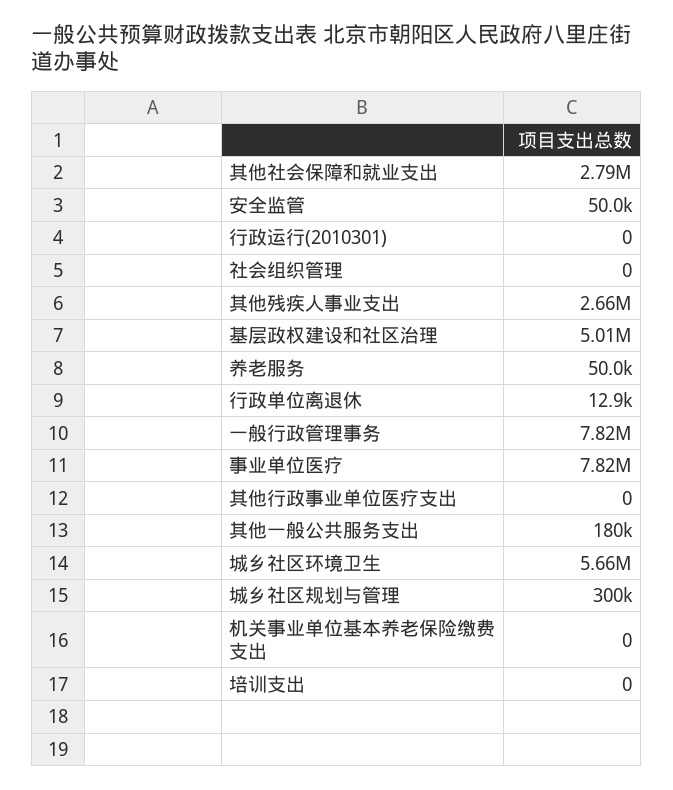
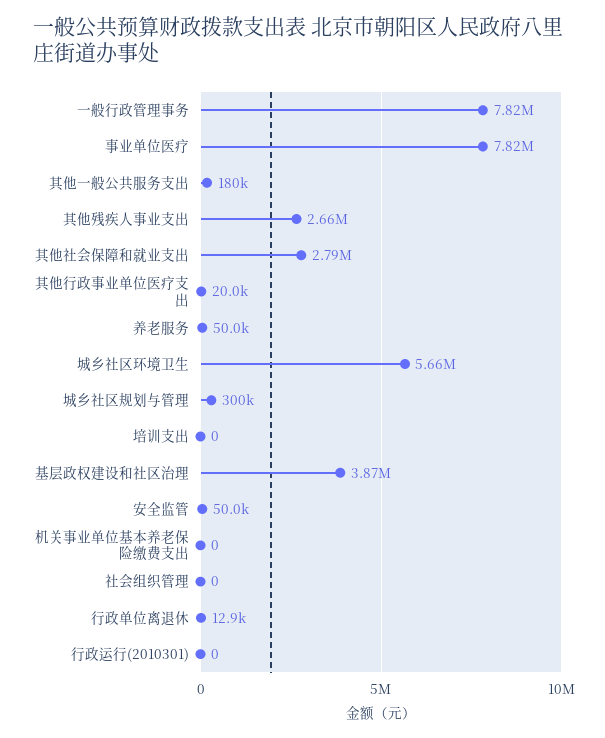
  {
    "其他社会保障和就业支出": 2790000,
    "安全监管": 50000,
    "行政运行(2010301)": 0,
    "社会组织管理": 0,
    "其他残疾人事业支出": 2660000,
-   "基层政权建设和社区治理": 5010000,
+   "基层政权建设和社区治理": 3870000,
    "养老服务": 50000,
    "行政单位离退休": 12900,
    "一般行政管理事务": 7820000,
    "事业单位医疗": 7820000,
-   "其他行政事业单位医疗支出": 0,
+   "其他行政事业单位医疗支出": 20000,
    "其他一般公共服务支出": 180000,
    "城乡社区环境卫生": 5660000,
    "城乡社区规划与管理": 300000,
    "机关事业单位基本养老保险缴费支出": 0,
    "培训支出": 0
  }

